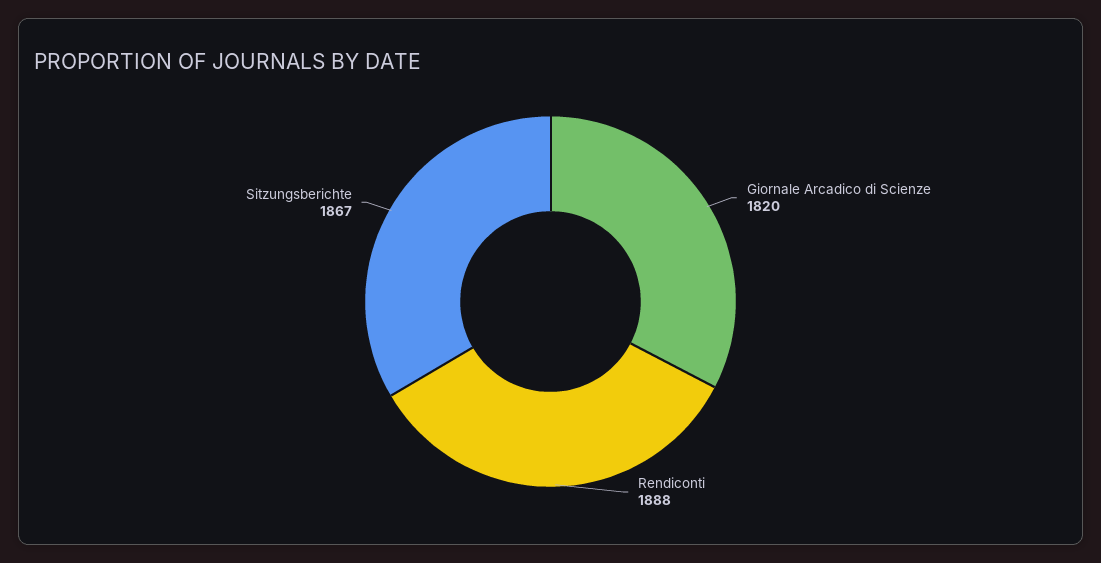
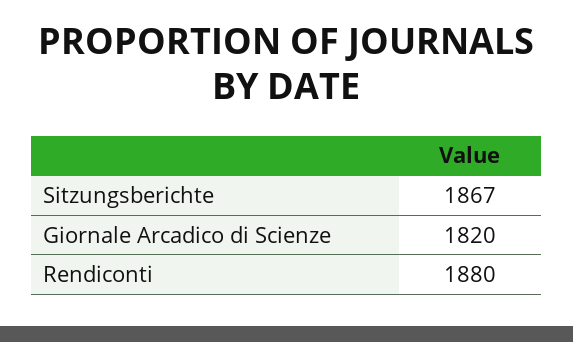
  {
    "Giornale Arcadico di Scienze": 1820,
-   "Rendiconti": 1888,
+   "Rendiconti": 1880,
    "Sitzungsberichte": 1867
  }

